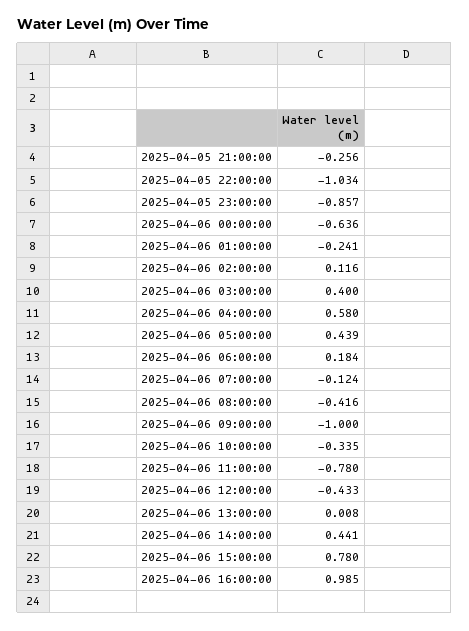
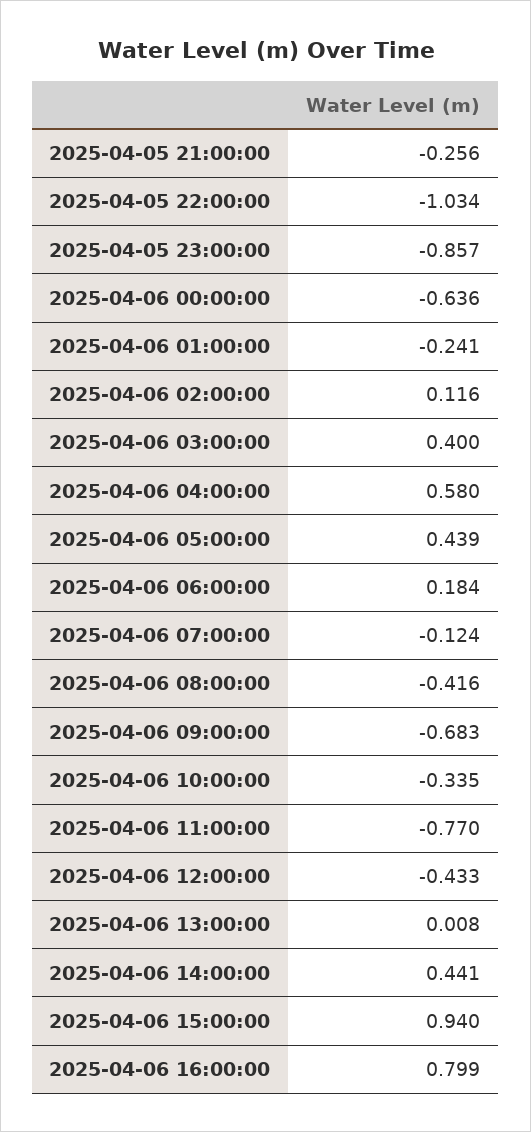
  {
    "2025-04-05 21:00:00": -0.256,
    "2025-04-05 22:00:00": -1.034,
    "2025-04-05 23:00:00": -0.857,
    "2025-04-06 00:00:00": -0.636,
    "2025-04-06 01:00:00": -0.241,
    "2025-04-06 02:00:00": 0.116,
    "2025-04-06 03:00:00": 0.4,
    "2025-04-06 04:00:00": 0.58,
    "2025-04-06 05:00:00": 0.439,
    "2025-04-06 06:00:00": 0.184,
    "2025-04-06 07:00:00": -0.124,
    "2025-04-06 08:00:00": -0.416,
-   "2025-04-06 09:00:00": -1,
+   "2025-04-06 09:00:00": -0.683,
    "2025-04-06 10:00:00": -0.335,
-   "2025-04-06 11:00:00": -0.78,
+   "2025-04-06 11:00:00": -0.77,
    "2025-04-06 12:00:00": -0.433,
    "2025-04-06 13:00:00": 0.008,
    "2025-04-06 14:00:00": 0.441,
-   "2025-04-06 15:00:00": 0.78,
+   "2025-04-06 15:00:00": 0.94,
-   "2025-04-06 16:00:00": 0.985
+   "2025-04-06 16:00:00": 0.799
  }

